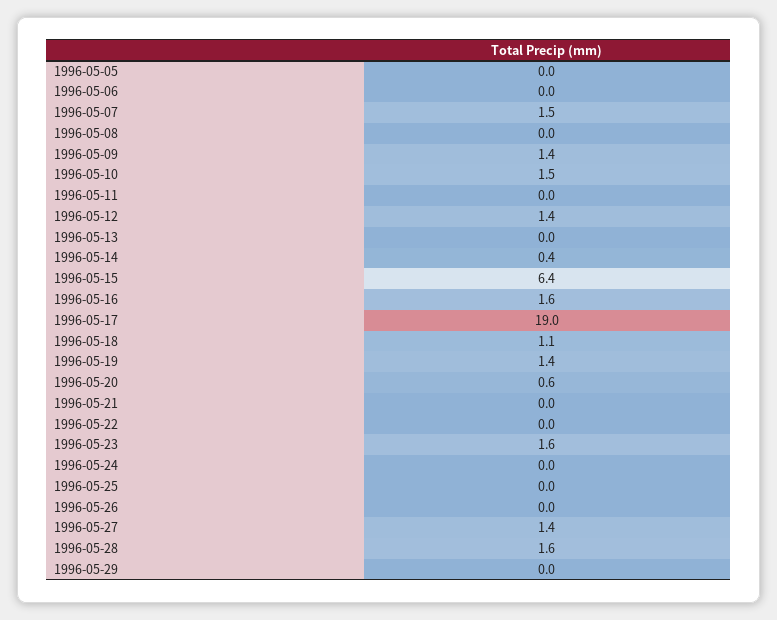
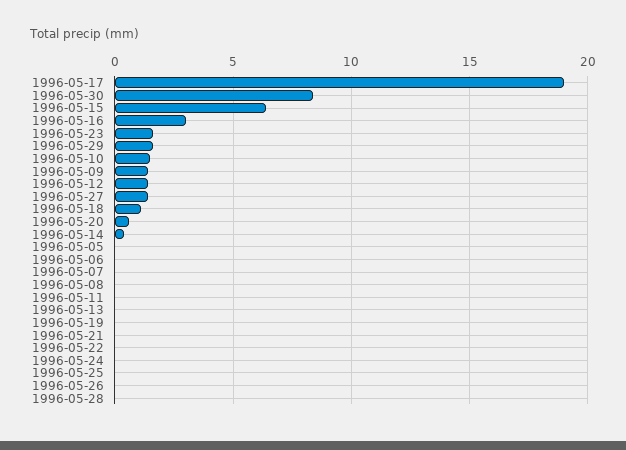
  {
    "1996-05-05": 0,
    "1996-05-06": 0,
-   "1996-05-07": 1.5,
+   "1996-05-07": 0,
    "1996-05-08": 0,
    "1996-05-09": 1.4,
    "1996-05-10": 1.5,
    "1996-05-11": 0,
    "1996-05-12": 1.4,
    "1996-05-13": 0,
    "1996-05-14": 0.4,
    "1996-05-15": 6.4,
-   "1996-05-16": 1.6,
+   "1996-05-16": 3,
    "1996-05-17": 19,
    "1996-05-18": 1.1,
-   "1996-05-19": 1.4,
+   "1996-05-19": 0,
    "1996-05-20": 0.6,
    "1996-05-21": 0,
    "1996-05-22": 0,
    "1996-05-23": 1.6,
    "1996-05-24": 0,
    "1996-05-25": 0,
    "1996-05-26": 0,
    "1996-05-27": 1.4,
-   "1996-05-28": 1.6,
+   "1996-05-28": 0,
-   "1996-05-29": 0
+   "1996-05-29": 1.5,
+   "1996-05-30": 8.5
  }

